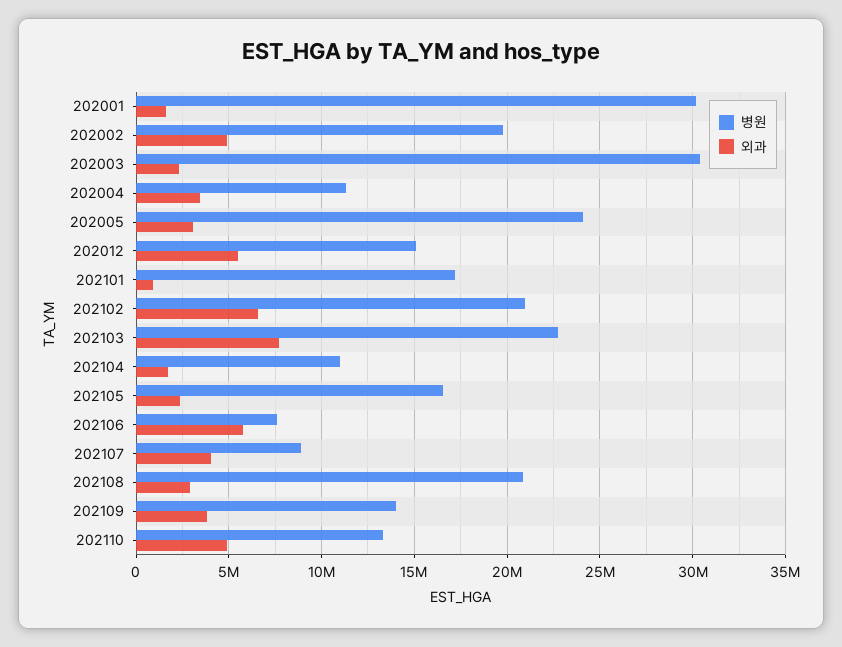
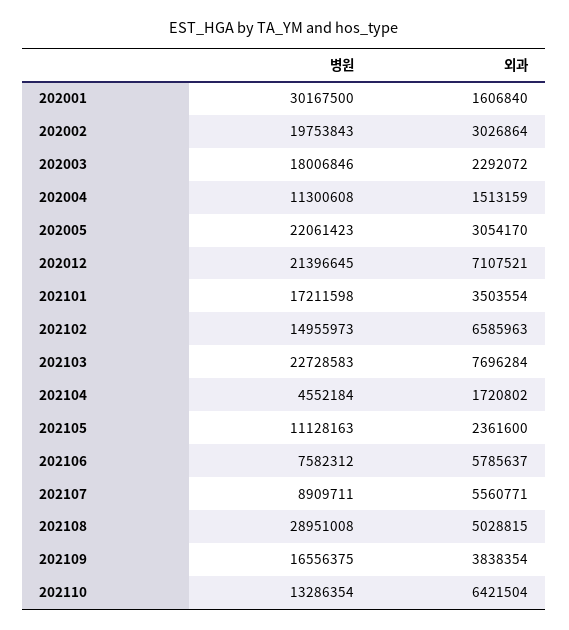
  {
    "병원": {
      "202001": 30167500,
      "202002": 19753843,
-     "202003": 30500000,
+     "202003": 18006846,
      "202004": 11300608,
-     "202005": 24000000,
+     "202005": 22061423,
-     "202012": 15000000,
+     "202012": 21396645,
      "202101": 17211598,
-     "202102": 21000000,
+     "202102": 14955973,
      "202103": 22728583,
-     "202104": 11000000,
+     "202104": 4552184,
-     "202105": 16500000,
+     "202105": 11128163,
      "202106": 7582312,
      "202107": 8909711,
-     "202108": 21000000,
+     "202108": 28951008,
-     "202109": 14000000,
+     "202109": 16556375,
      "202110": 13286354
    },
    "외과": {
      "202001": 1606840,
-     "202002": 5000000,
+     "202002": 3026864,
      "202003": 2292072,
-     "202004": 3500000,
+     "202004": 1513159,
      "202005": 3054170,
-     "202012": 5500000,
+     "202012": 7107521,
-     "202101": 1000000,
+     "202101": 3503554,
      "202102": 6585963,
      "202103": 7696284,
      "202104": 1720802,
      "202105": 2361600,
      "202106": 5785637,
-     "202107": 4000000,
+     "202107": 5560771,
-     "202108": 3000000,
+     "202108": 5028815,
      "202109": 3838354,
-     "202110": 5000000
+     "202110": 6421504
    }
  }

